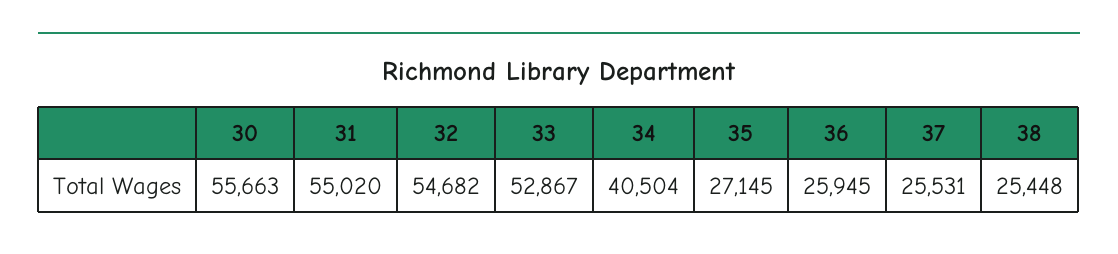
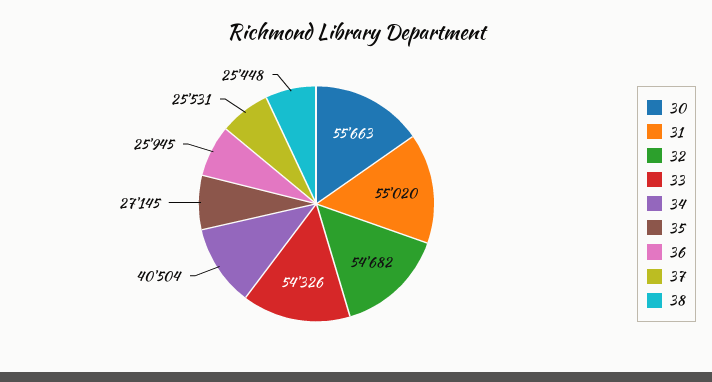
  {
    "30": 55663,
    "31": 55020,
    "32": 54682,
-   "33": 52867,
+   "33": 54326,
    "34": 40504,
    "35": 27145,
    "36": 25945,
    "37": 25531,
    "38": 25448
  }

